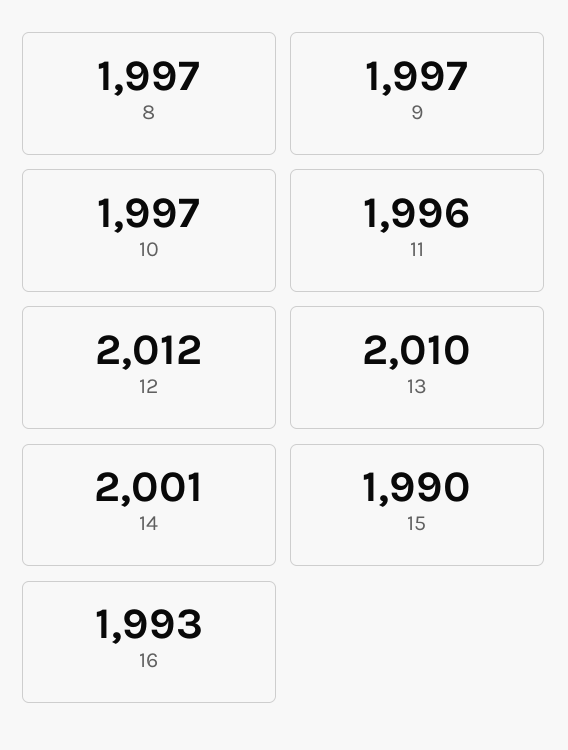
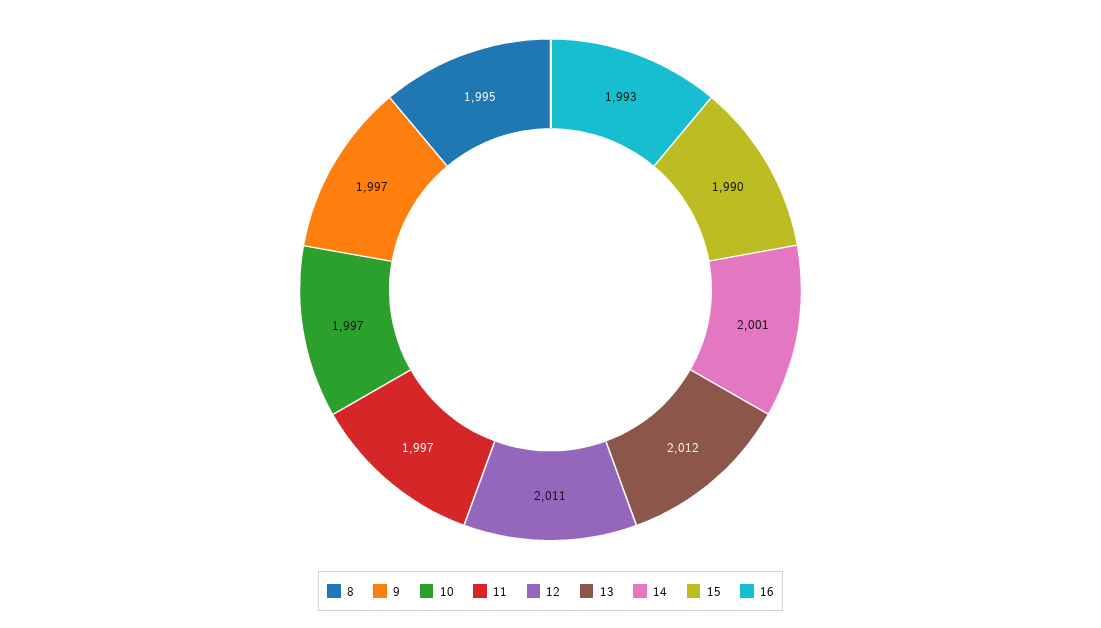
  {
-   "8": 1997,
+   "8": 1995,
    "9": 1997,
    "10": 1997,
-   "11": 1996,
+   "11": 1997,
-   "12": 2012,
+   "12": 2011,
-   "13": 2010,
+   "13": 2012,
    "14": 2001,
    "15": 1990,
    "16": 1993
  }

